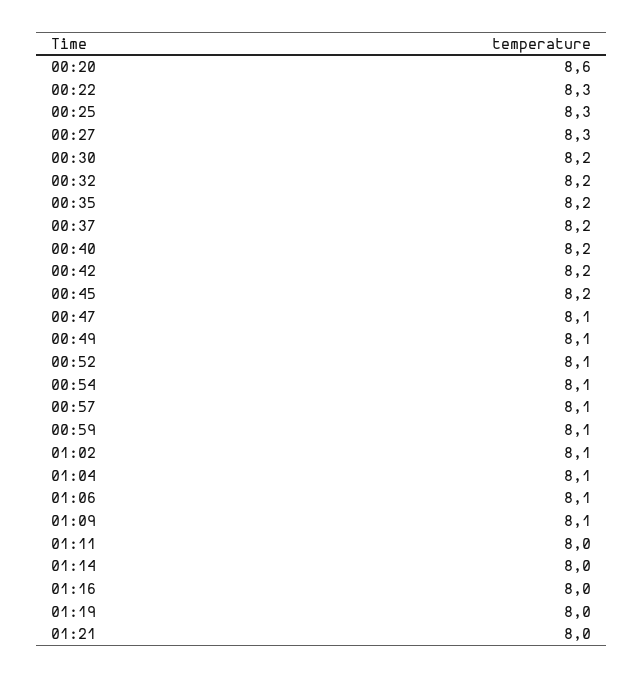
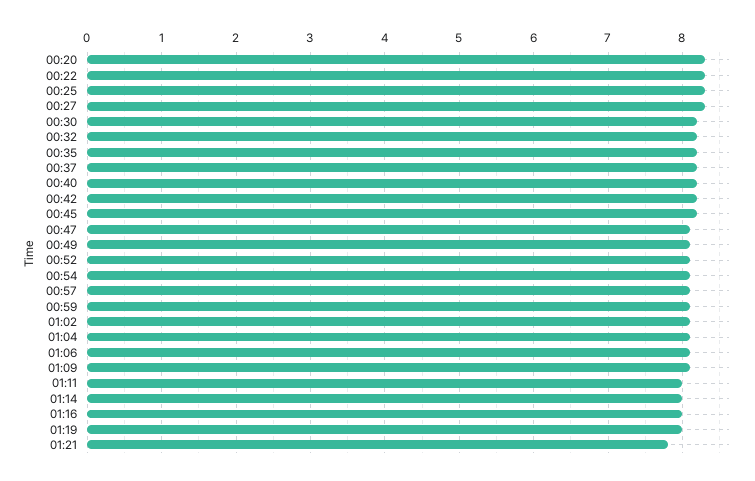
  {
-   "00:20": 8.6,
+   "00:20": 8.3,
    "00:22": 8.3,
    "00:25": 8.3,
    "00:27": 8.3,
    "00:30": 8.2,
    "00:32": 8.2,
    "00:35": 8.2,
    "00:37": 8.2,
    "00:40": 8.2,
    "00:42": 8.2,
    "00:45": 8.2,
    "00:47": 8.1,
    "00:49": 8.1,
    "00:52": 8.1,
    "00:54": 8.1,
    "00:57": 8.1,
    "00:59": 8.1,
    "01:02": 8.1,
    "01:04": 8.1,
    "01:06": 8.1,
    "01:09": 8.1,
    "01:11": 8,
    "01:14": 8,
    "01:16": 8,
    "01:19": 8,
-   "01:21": 8
+   "01:21": 7.8
  }

